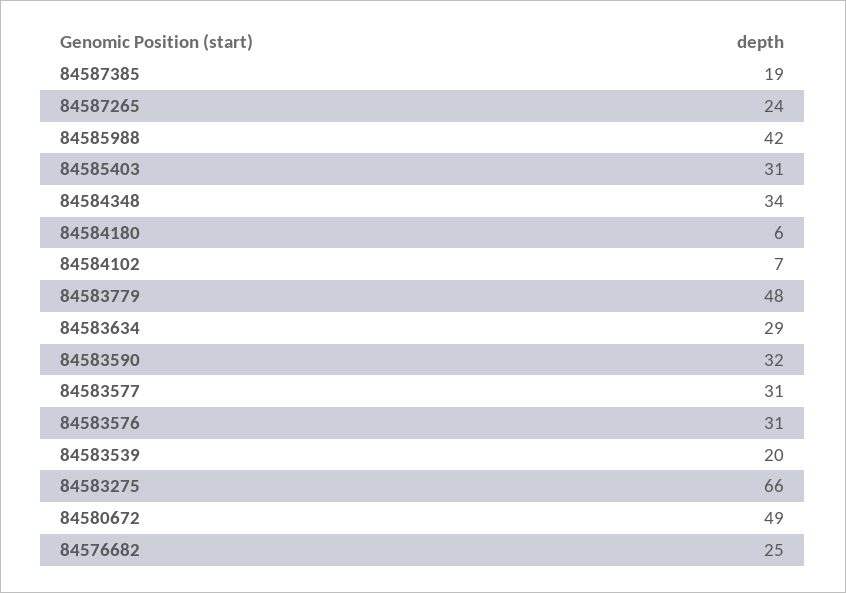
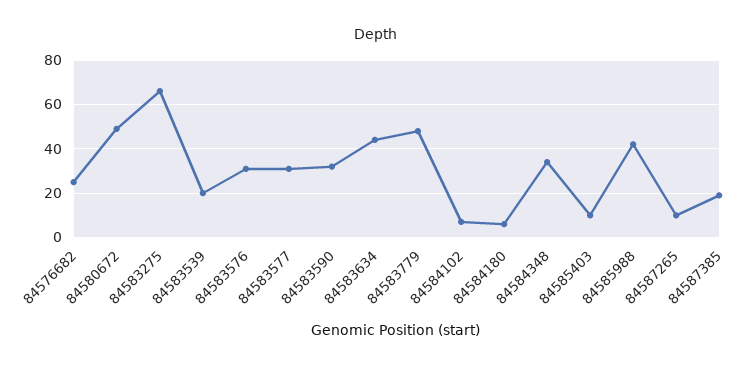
  {
    "84587385": 19,
-   "84587265": 24,
+   "84587265": 10,
    "84585988": 42,
-   "84585403": 31,
+   "84585403": 10,
    "84584348": 34,
    "84584180": 6,
    "84584102": 7,
    "84583779": 48,
-   "84583634": 29,
+   "84583634": 45,
    "84583590": 32,
    "84583577": 31,
    "84583576": 31,
    "84583539": 20,
    "84583275": 66,
    "84580672": 49,
    "84576682": 25
  }

